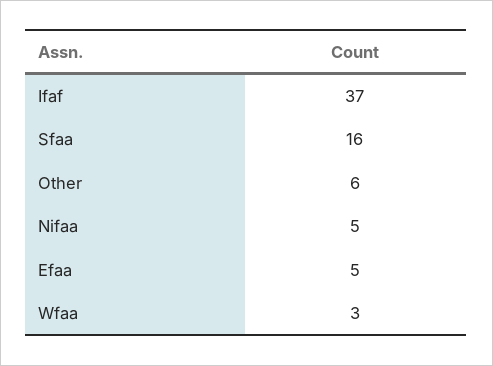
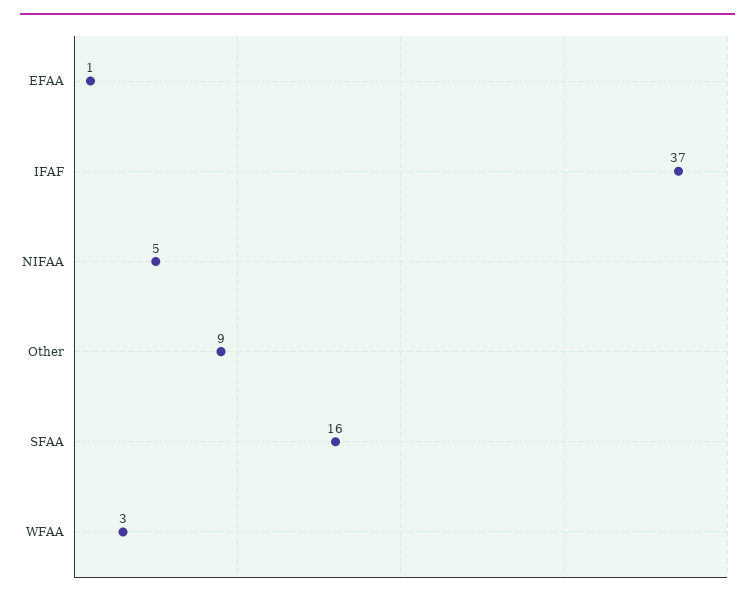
  {
    "Ifaf": 37,
    "Sfaa": 16,
-   "Other": 6,
+   "Other": 9,
    "Nifaa": 5,
-   "Efaa": 5,
+   "Efaa": 1,
    "Wfaa": 3
  }

